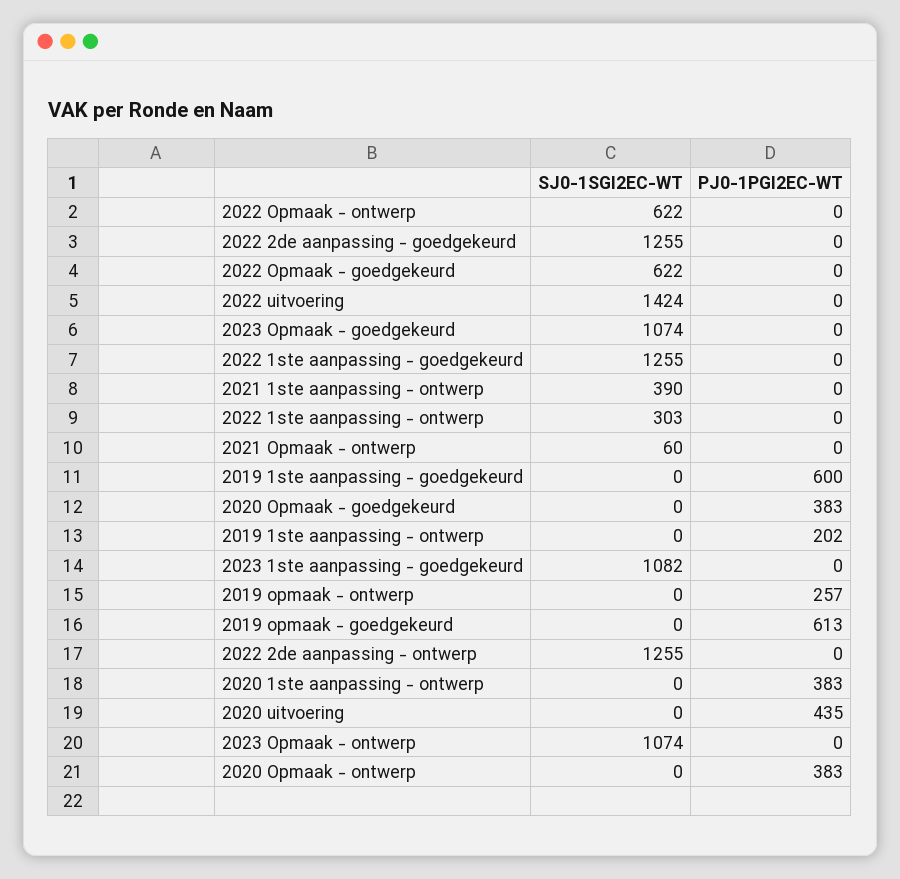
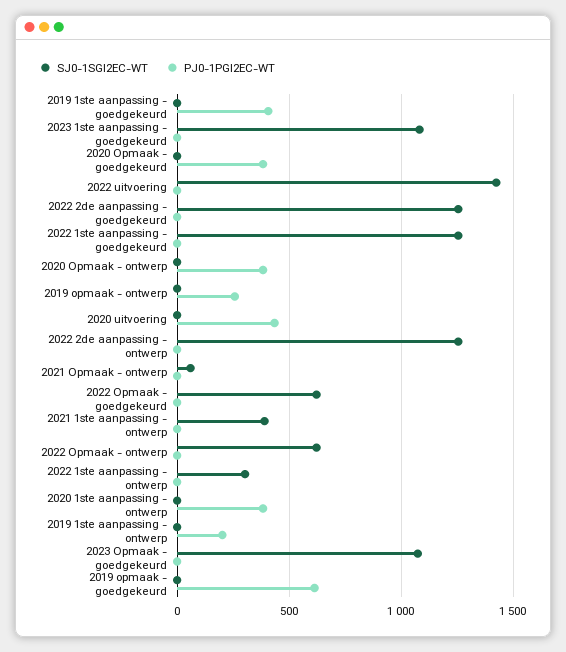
  {
    "SJ0-1SGI2EC-WT": {
      "2022 Opmaak - ontwerp": 622,
      "2022 2de aanpassing - goedgekeurd": 1255,
      "2022 Opmaak - goedgekeurd": 622,
      "2022 uitvoering": 1424,
      "2023 Opmaak - goedgekeurd": 1074,
      "2022 1ste aanpassing - goedgekeurd": 1255,
      "2021 1ste aanpassing - ontwerp": 390,
      "2022 1ste aanpassing - ontwerp": 303,
      "2021 Opmaak - ontwerp": 60,
      "2019 1ste aanpassing - goedgekeurd": 0,
      "2020 Opmaak - goedgekeurd": 0,
      "2019 1ste aanpassing - ontwerp": 0,
      "2023 1ste aanpassing - goedgekeurd": 1082,
      "2019 opmaak - ontwerp": 0,
      "2019 opmaak - goedgekeurd": 0,
      "2022 2de aanpassing - ontwerp": 1255,
      "2020 1ste aanpassing - ontwerp": 0,
      "2020 uitvoering": 0,
-     "2023 Opmaak - ontwerp": 1074,
      "2020 Opmaak - ontwerp": 0
    },
    "PJ0-1PGI2EC-WT": {
      "2022 Opmaak - ontwerp": 0,
      "2022 2de aanpassing - goedgekeurd": 0,
      "2022 Opmaak - goedgekeurd": 0,
      "2022 uitvoering": 0,
      "2023 Opmaak - goedgekeurd": 0,
      "2022 1ste aanpassing - goedgekeurd": 0,
      "2021 1ste aanpassing - ontwerp": 0,
      "2022 1ste aanpassing - ontwerp": 0,
      "2021 Opmaak - ontwerp": 0,
-     "2019 1ste aanpassing - goedgekeurd": 600,
+     "2019 1ste aanpassing - goedgekeurd": 400,
      "2020 Opmaak - goedgekeurd": 383,
      "2019 1ste aanpassing - ontwerp": 202,
      "2023 1ste aanpassing - goedgekeurd": 0,
      "2019 opmaak - ontwerp": 257,
      "2019 opmaak - goedgekeurd": 613,
      "2022 2de aanpassing - ontwerp": 0,
      "2020 1ste aanpassing - ontwerp": 383,
      "2020 uitvoering": 435,
-     "2023 Opmaak - ontwerp": 0,
      "2020 Opmaak - ontwerp": 383
    }
  }

